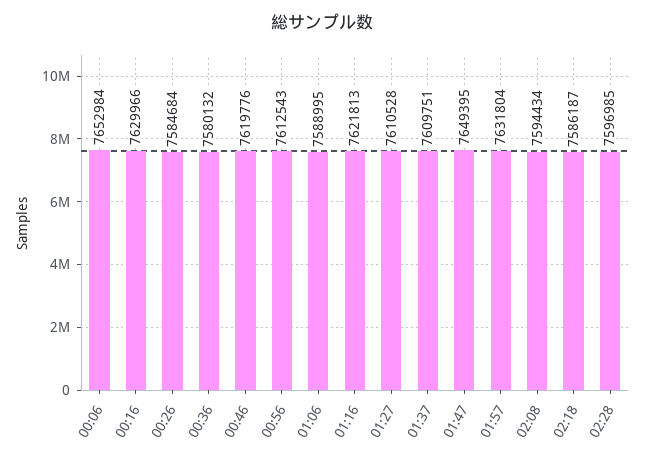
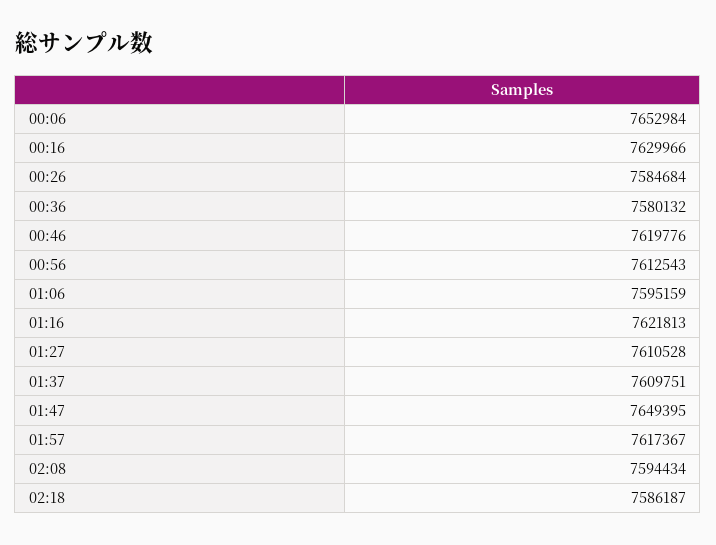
  {
    "00:06": 7652984,
    "00:16": 7629966,
    "00:26": 7584684,
    "00:36": 7580132,
    "00:46": 7619776,
    "00:56": 7612543,
-   "01:06": 7588995,
+   "01:06": 7595159,
    "01:16": 7621813,
    "01:27": 7610528,
    "01:37": 7609751,
    "01:47": 7649395,
-   "01:57": 7631804,
+   "01:57": 7617367,
    "02:08": 7594434,
-   "02:18": 7586187,
+   "02:18": 7586187
-   "02:28": 7596985
  }

